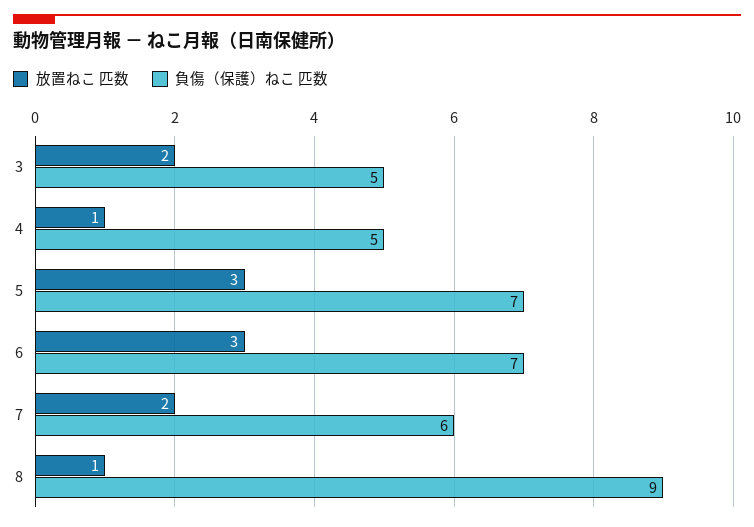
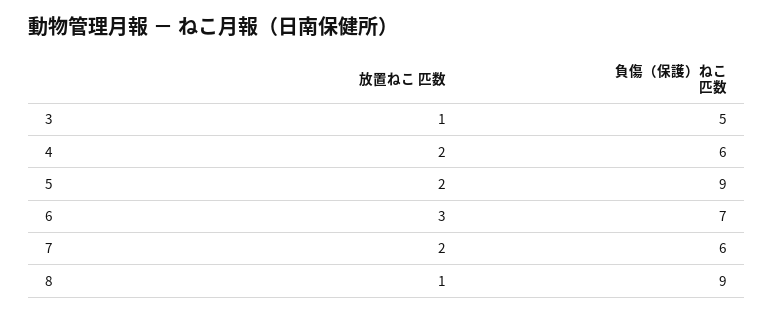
  {
    "放置ねこ 匹数": {
-     "3": 2,
+     "3": 1,
-     "4": 1,
+     "4": 2,
-     "5": 3,
+     "5": 2,
      "6": 3,
      "7": 2,
      "8": 1
    },
    "負傷（保護）ねこ 匹数": {
      "3": 5,
-     "4": 5,
+     "4": 6,
-     "5": 7,
+     "5": 9,
      "6": 7,
      "7": 6,
      "8": 9
    }
  }

